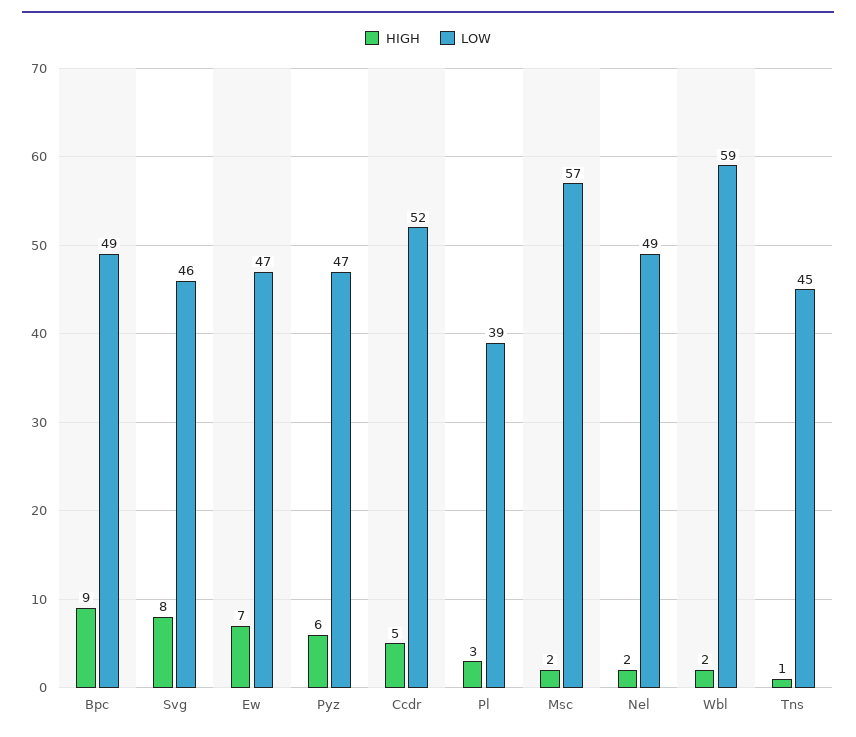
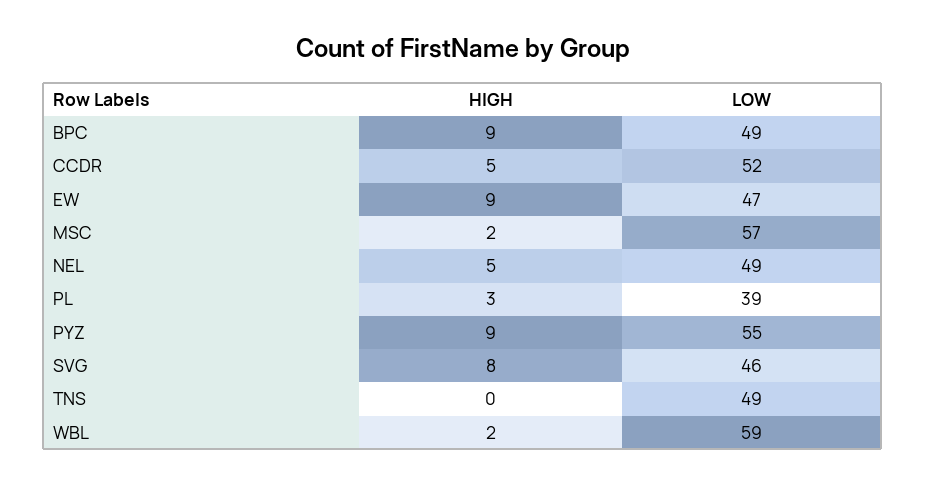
  {
    "HIGH": {
      "Bpc": 9,
      "Svg": 8,
-     "Ew": 7,
+     "Ew": 9,
-     "Pyz": 6,
+     "Pyz": 9,
      "Ccdr": 5,
      "Pl": 3,
      "Msc": 2,
-     "Nel": 2,
+     "Nel": 5,
      "Wbl": 2,
-     "Tns": 1
+     "Tns": 0
    },
    "LOW": {
      "Bpc": 49,
      "Svg": 46,
      "Ew": 47,
-     "Pyz": 47,
+     "Pyz": 55,
      "Ccdr": 52,
      "Pl": 39,
      "Msc": 57,
      "Nel": 49,
      "Wbl": 59,
-     "Tns": 45
+     "Tns": 49
    }
  }

